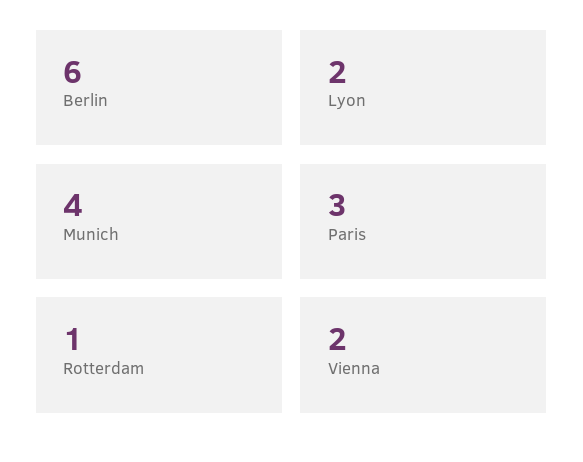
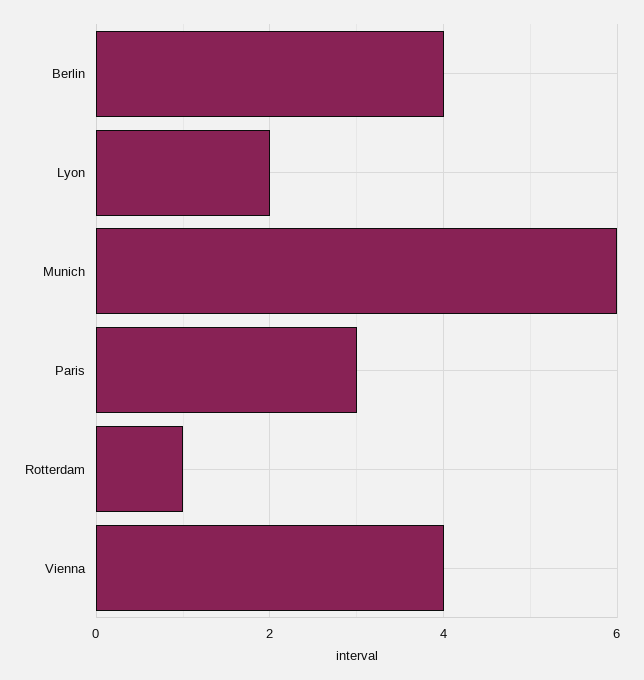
  {
-   "Berlin": 6,
+   "Berlin": 4,
    "Lyon": 2,
-   "Munich": 4,
+   "Munich": 6,
    "Paris": 3,
    "Rotterdam": 1,
-   "Vienna": 2
+   "Vienna": 4
  }

